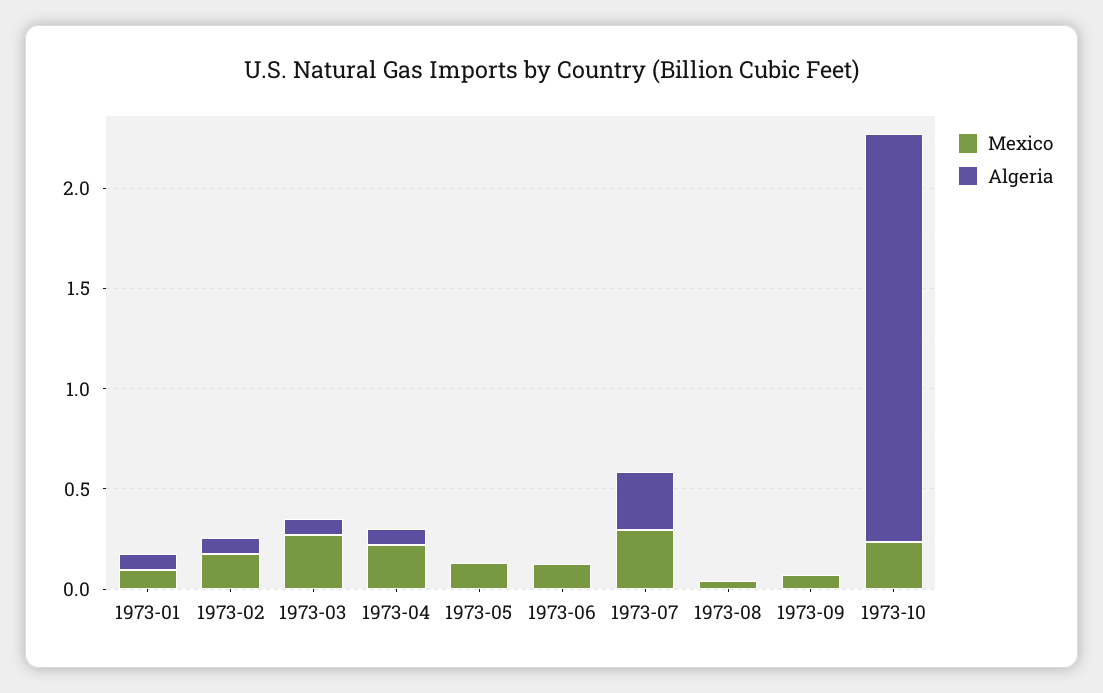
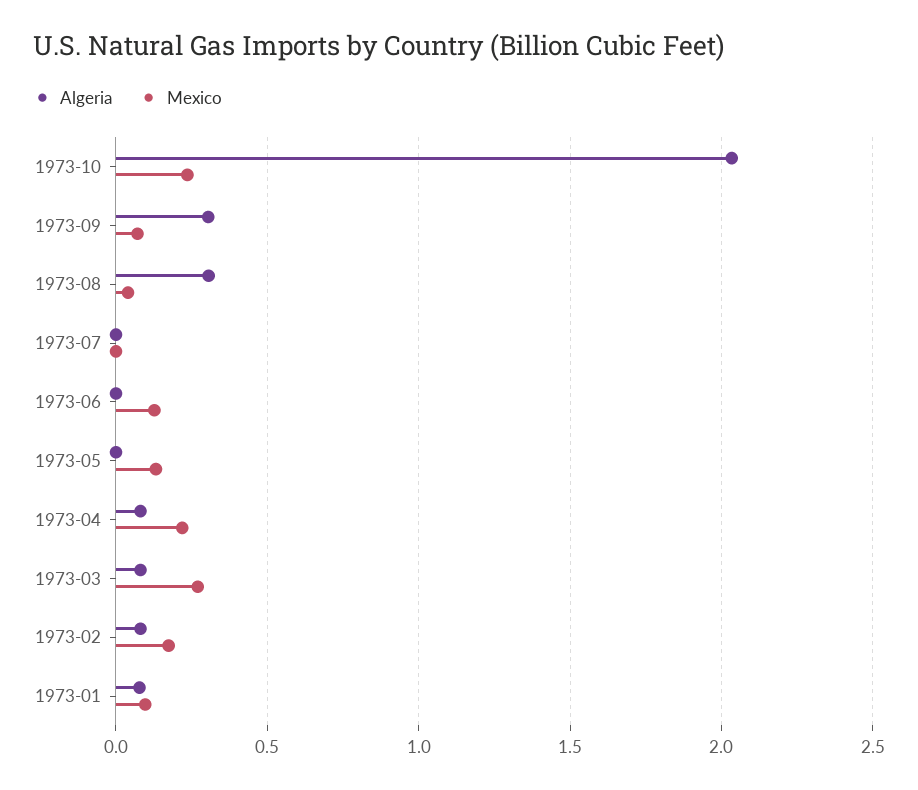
  {
    "Mexico": {
      "1973-01": 0.1,
      "1973-02": 0.15,
      "1973-03": 0.25,
      "1973-04": 0.2,
      "1973-05": 0.15,
      "1973-06": 0.15,
-     "1973-07": 0.3,
+     "1973-07": 0,
      "1973-08": 0.05,
      "1973-09": 0.05,
      "1973-10": 0.25
    },
    "Algeria": {
      "1973-01": 0.1,
      "1973-02": 0.1,
      "1973-03": 0.1,
      "1973-04": 0.1,
      "1973-05": 0,
      "1973-06": 0,
-     "1973-07": 0.3,
+     "1973-07": 0,
-     "1973-08": 0,
+     "1973-08": 0.3,
-     "1973-09": 0,
+     "1973-09": 0.3,
      "1973-10": 2.05
    }
  }

